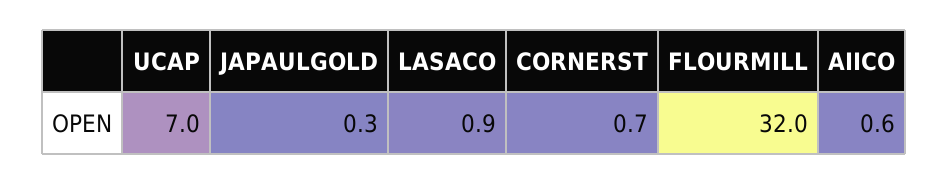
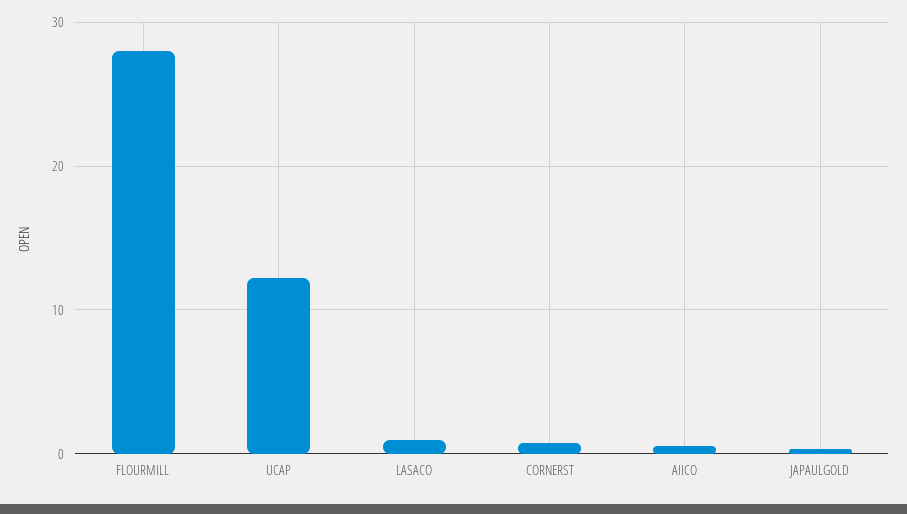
  {
-   "UCAP": 7,
+   "UCAP": 12,
    "JAPAULGOLD": 0.3,
    "LASACO": 0.9,
    "CORNERST": 0.7,
-   "FLOURMILL": 32,
+   "FLOURMILL": 28,
    "AIICO": 0.6
  }

